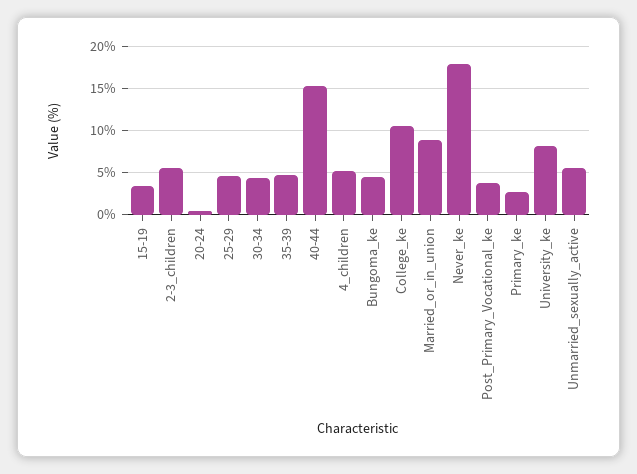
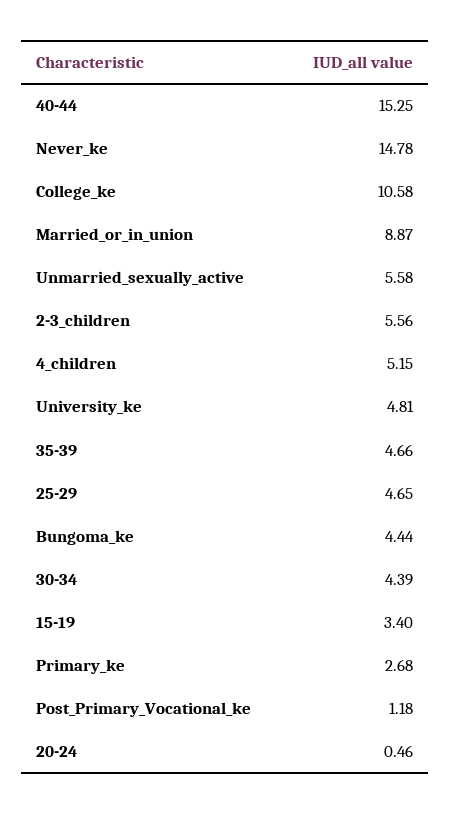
  {
    "15-19": 3.4,
    "2-3_children": 5.56,
    "20-24": 0.46,
    "25-29": 4.65,
    "30-34": 4.39,
    "35-39": 4.66,
    "40-44": 15.25,
    "4_children": 5.15,
    "Bungoma_ke": 4.44,
    "College_ke": 10.58,
    "Married_or_in_union": 8.87,
-   "Never_ke": 18,
+   "Never_ke": 14.78,
-   "Post_Primary_Vocational_ke": 4,
+   "Post_Primary_Vocational_ke": 1.18,
    "Primary_ke": 2.68,
-   "University_ke": 8,
+   "University_ke": 4.81,
    "Unmarried_sexually_active": 5.58
  }

